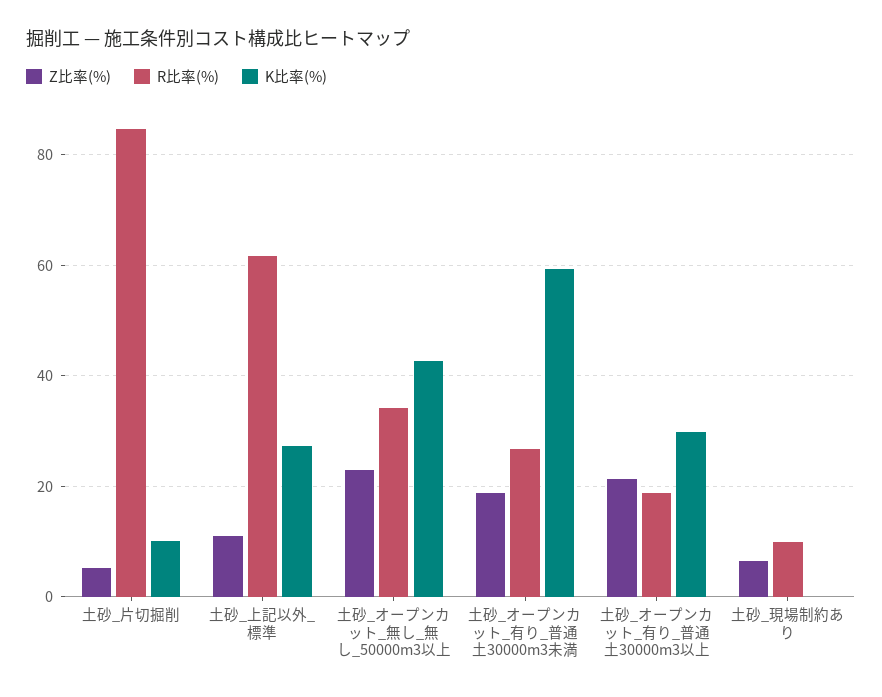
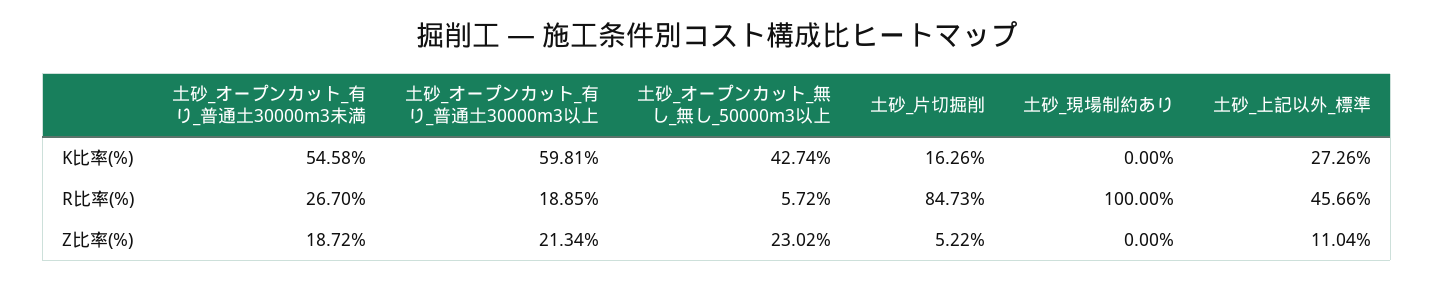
  {
    "Z比率(%)": {
      "土砂_片切掘削": 5.22,
      "土砂_上記以外_標準": 11.04,
      "土砂_オープンカット_無し_無し_50000m3以上": 23.02,
      "土砂_オープンカット_有り_普通土30000m3未満": 18.72,
      "土砂_オープンカット_有り_普通土30000m3以上": 21.34,
-     "土砂_現場制約あり": 6
+     "土砂_現場制約あり": 0
    },
    "R比率(%)": {
      "土砂_片切掘削": 84.73,
-     "土砂_上記以外_標準": 62,
+     "土砂_上記以外_標準": 45.66,
-     "土砂_オープンカット_無し_無し_50000m3以上": 34,
+     "土砂_オープンカット_無し_無し_50000m3以上": 5.72,
      "土砂_オープンカット_有り_普通土30000m3未満": 26.7,
      "土砂_オープンカット_有り_普通土30000m3以上": 18.85,
-     "土砂_現場制約あり": 10
+     "土砂_現場制約あり": 100
    },
    "K比率(%)": {
-     "土砂_片切掘削": 10,
+     "土砂_片切掘削": 16.26,
      "土砂_上記以外_標準": 27.26,
      "土砂_オープンカット_無し_無し_50000m3以上": 42.74,
-     "土砂_オープンカット_有り_普通土30000m3未満": 60,
+     "土砂_オープンカット_有り_普通土30000m3未満": 54.58,
-     "土砂_オープンカット_有り_普通土30000m3以上": 30,
+     "土砂_オープンカット_有り_普通土30000m3以上": 59.81,
      "土砂_現場制約あり": 0
    }
  }

